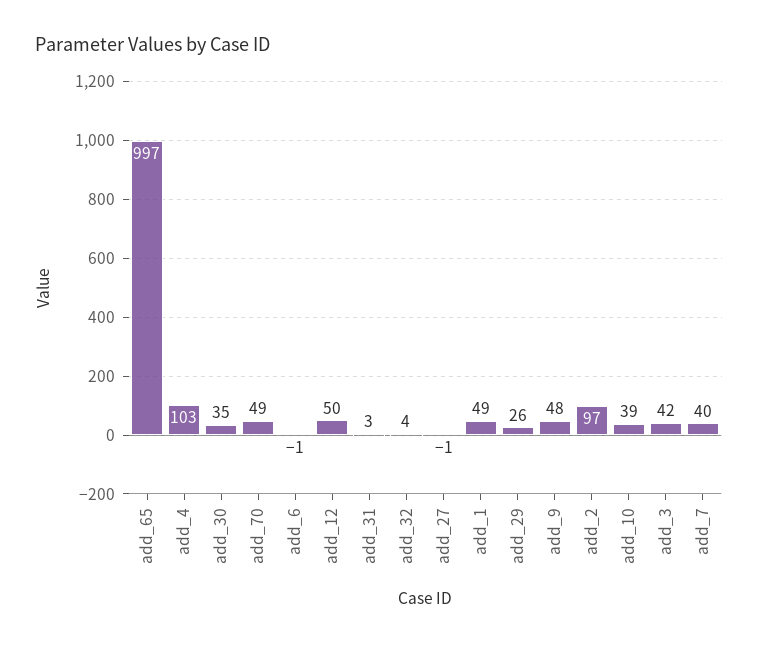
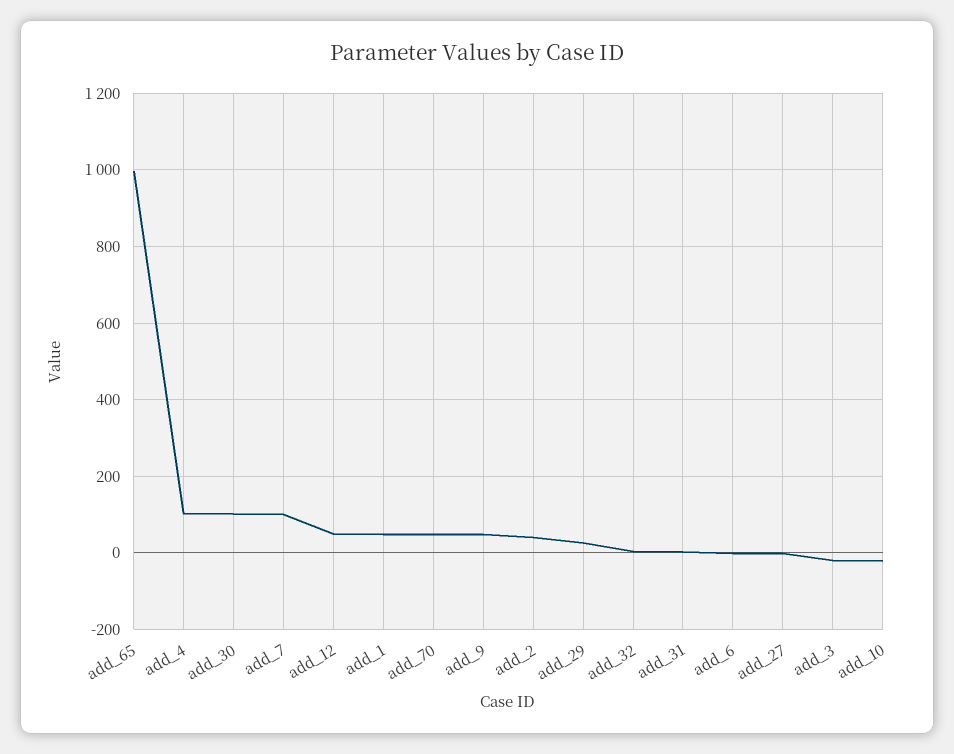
  {
    "add_65": 997,
    "add_4": 103,
-   "add_30": 35,
+   "add_30": 100,
    "add_70": 49,
    "add_6": -1,
    "add_12": 50,
    "add_31": 3,
    "add_32": 4,
    "add_27": -1,
    "add_1": 49,
    "add_29": 26,
    "add_9": 48,
-   "add_2": 97,
+   "add_2": 40,
-   "add_10": 39,
+   "add_10": -20,
-   "add_3": 42,
+   "add_3": -20,
-   "add_7": 40
+   "add_7": 100
  }

